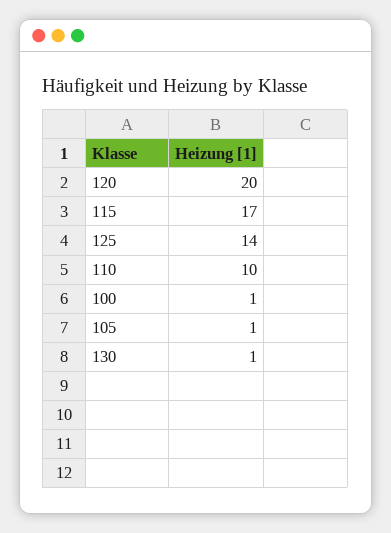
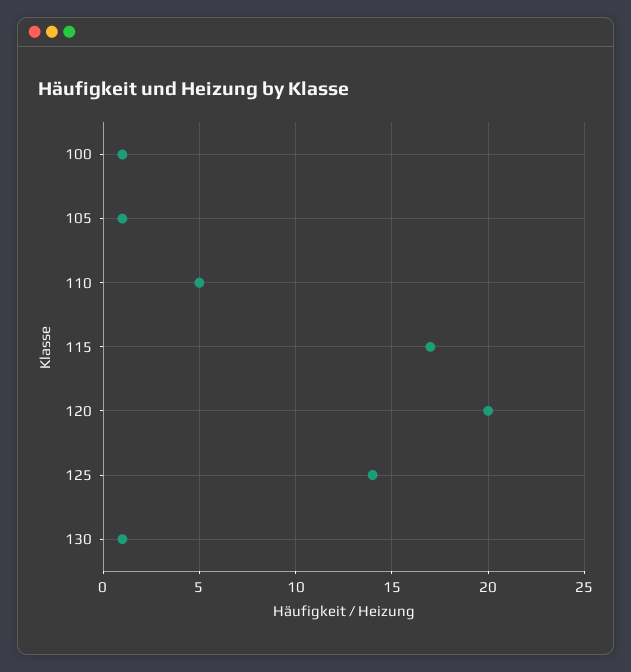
  {
    "120": 20,
    "115": 17,
    "125": 14,
-   "110": 10,
+   "110": 5,
    "100": 1,
    "105": 1,
    "130": 1
  }

